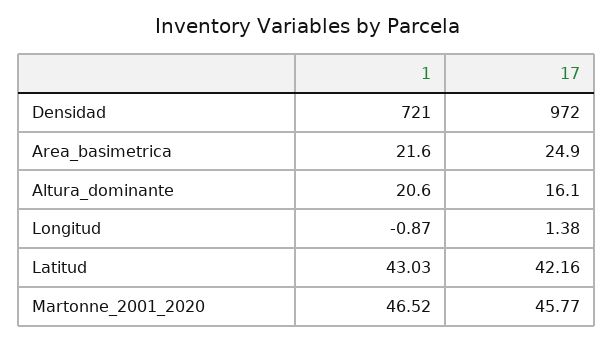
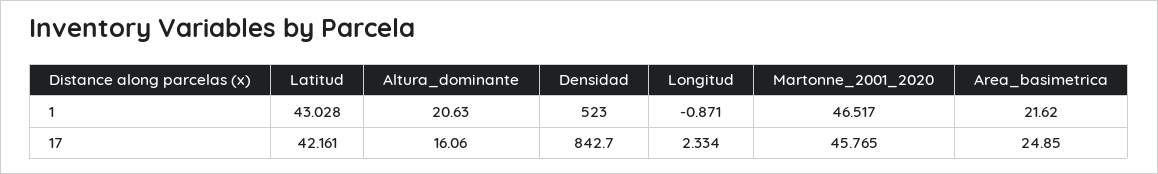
  {
    "1": {
-     "Densidad": 721,
+     "Densidad": 523,
      "Area_basimetrica": 21.62,
      "Altura_dominante": 20.63,
      "Longitud": -0.871,
      "Latitud": 43.028,
      "Martonne_2001_2020": 46.517
    },
    "17": {
-     "Densidad": 972,
+     "Densidad": 842.7,
      "Area_basimetrica": 24.85,
      "Altura_dominante": 16.06,
-     "Longitud": 1.38,
+     "Longitud": 2.334,
      "Latitud": 42.161,
      "Martonne_2001_2020": 45.765
    }
  }

